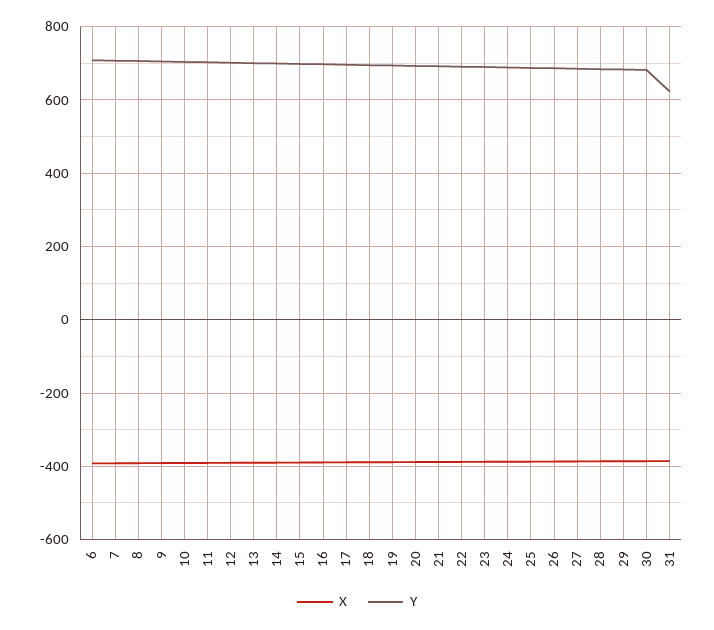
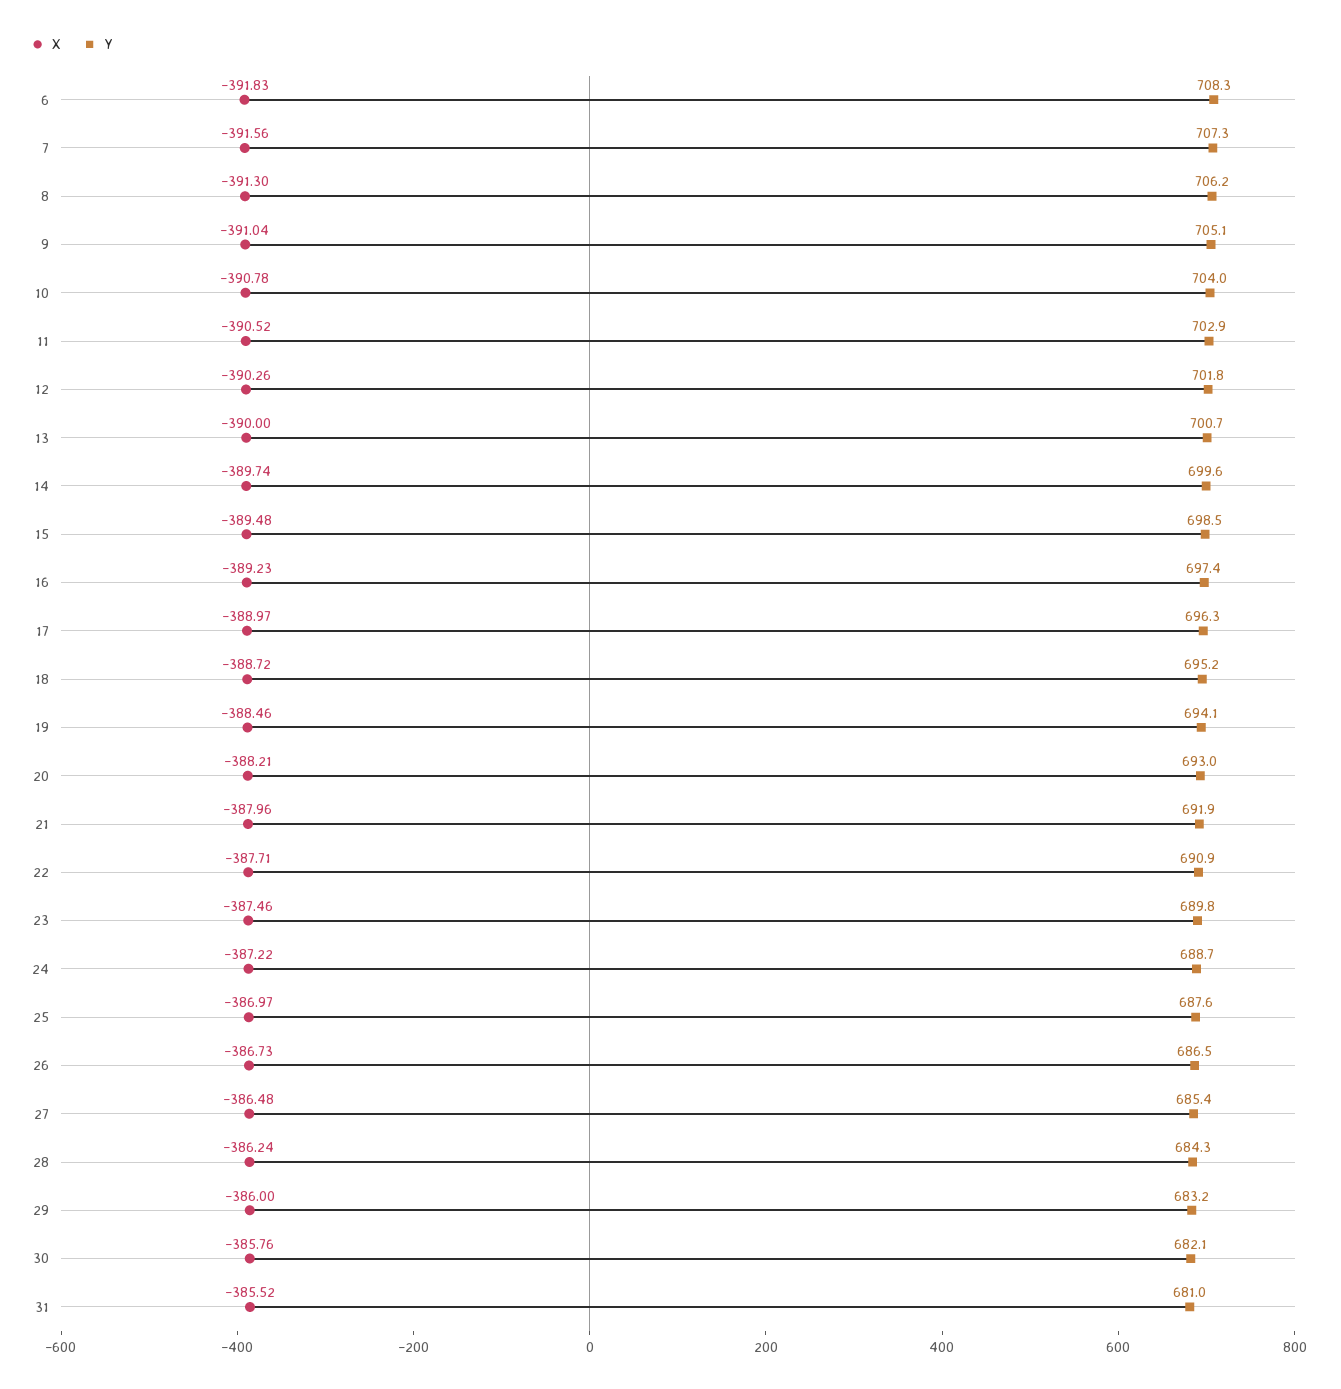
  {
    "X": {
      "6": -391.83,
      "7": -391.56,
      "8": -391.3,
      "9": -391.04,
      "10": -390.78,
      "11": -390.52,
      "12": -390.26,
      "13": -390,
      "14": -389.74,
      "15": -389.48,
      "16": -389.23,
      "17": -388.97,
      "18": -388.72,
      "19": -388.46,
      "20": -388.21,
      "21": -387.96,
      "22": -387.71,
      "23": -387.46,
      "24": -387.22,
      "25": -386.97,
      "26": -386.73,
      "27": -386.48,
      "28": -386.24,
      "29": -386,
      "30": -385.76,
      "31": -385.52
    },
    "Y": {
      "6": 708.3,
      "7": 707.3,
      "8": 706.2,
      "9": 705.1,
      "10": 704,
      "11": 702.9,
      "12": 701.8,
      "13": 700.7,
      "14": 699.6,
      "15": 698.5,
      "16": 697.4,
      "17": 696.3,
      "18": 695.2,
      "19": 694.1,
      "20": 693,
      "21": 691.9,
      "22": 690.9,
      "23": 689.8,
      "24": 688.7,
      "25": 687.6,
      "26": 686.5,
      "27": 685.4,
      "28": 684.3,
      "29": 683.2,
      "30": 682.1,
-     "31": 620
+     "31": 681
    }
  }

